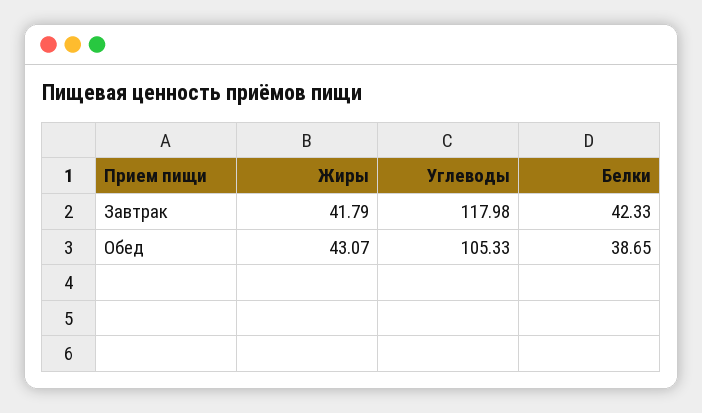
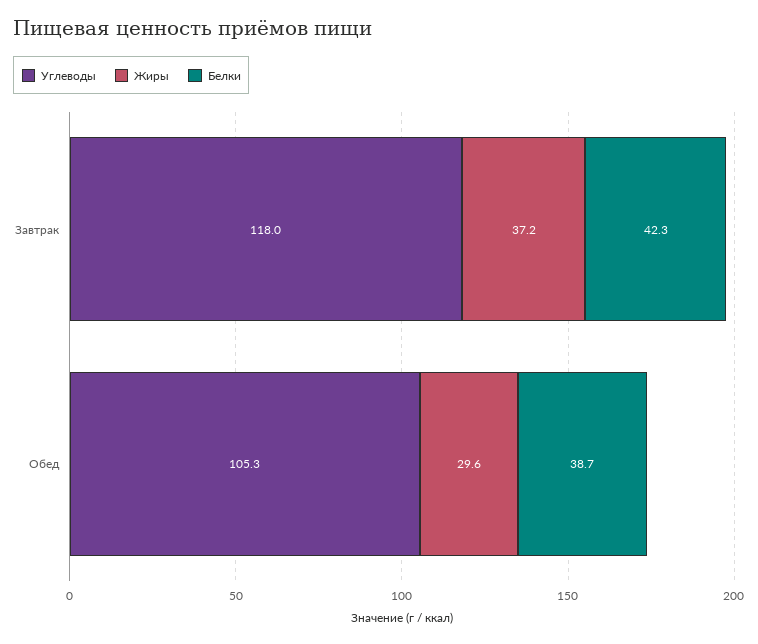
  {
    "Жиры": {
-     "Завтрак": 41.79,
+     "Завтрак": 37.2,
-     "Обед": 43.07
+     "Обед": 29.6
    },
    "Углеводы": {
      "Завтрак": 117.98,
      "Обед": 105.33
    },
    "Белки": {
      "Завтрак": 42.33,
      "Обед": 38.65
    }
  }

